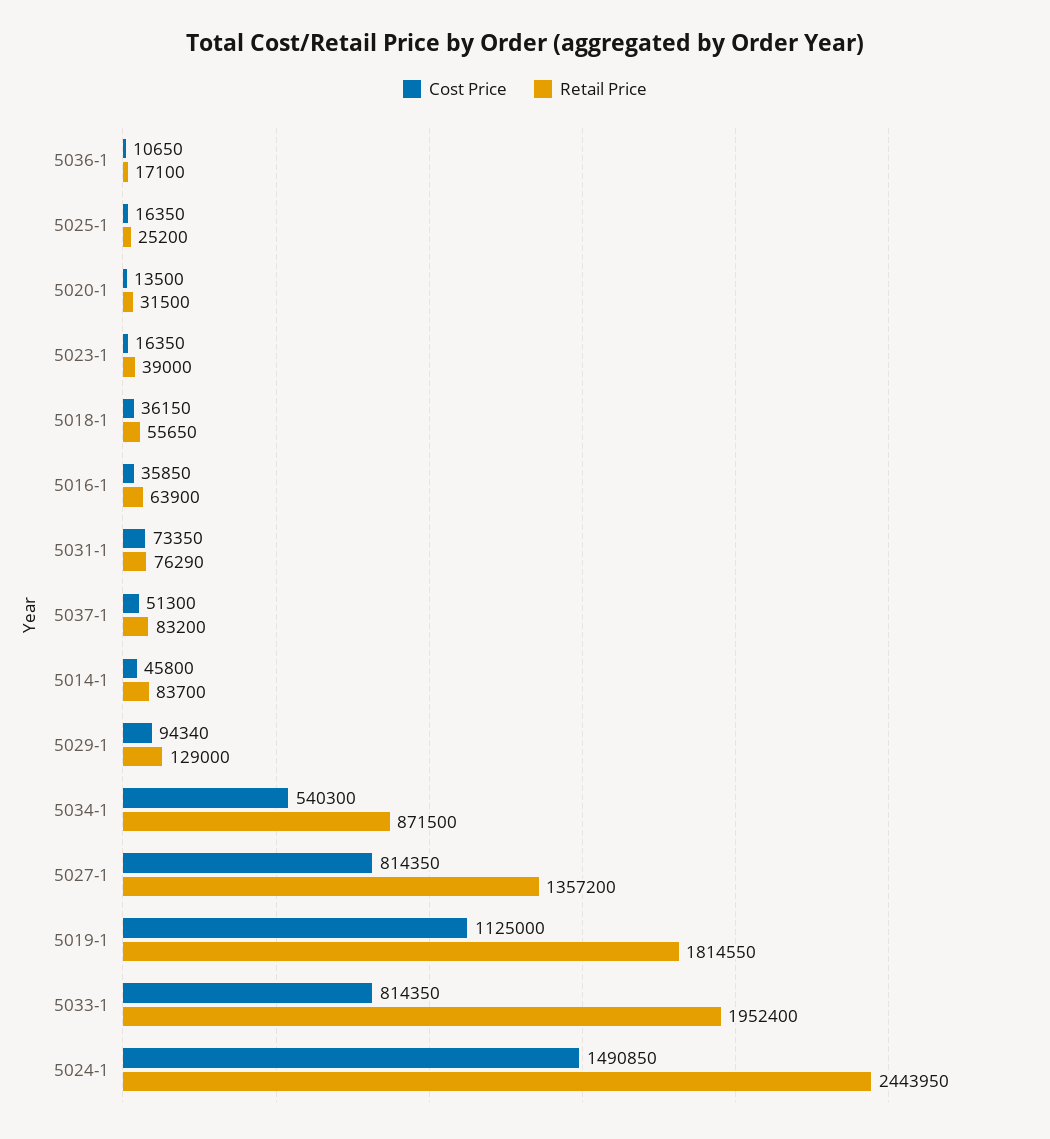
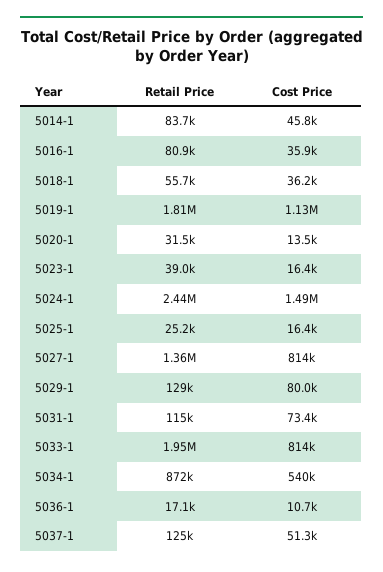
  {
    "Cost Price": {
      "5036-1": 10650,
      "5025-1": 16350,
      "5020-1": 13500,
      "5023-1": 16350,
      "5018-1": 36150,
      "5016-1": 35850,
      "5031-1": 73350,
      "5037-1": 51300,
      "5014-1": 45800,
-     "5029-1": 94340,
+     "5029-1": 80000,
      "5034-1": 540300,
      "5027-1": 814350,
      "5019-1": 1125000,
      "5033-1": 814350,
      "5024-1": 1490850
    },
    "Retail Price": {
      "5036-1": 17100,
      "5025-1": 25200,
      "5020-1": 31500,
      "5023-1": 39000,
      "5018-1": 55650,
-     "5016-1": 63900,
+     "5016-1": 80900,
-     "5031-1": 76290,
+     "5031-1": 115000,
-     "5037-1": 83200,
+     "5037-1": 125000,
      "5014-1": 83700,
      "5029-1": 129000,
      "5034-1": 871500,
      "5027-1": 1357200,
      "5019-1": 1814550,
      "5033-1": 1952400,
      "5024-1": 2443950
    }
  }

